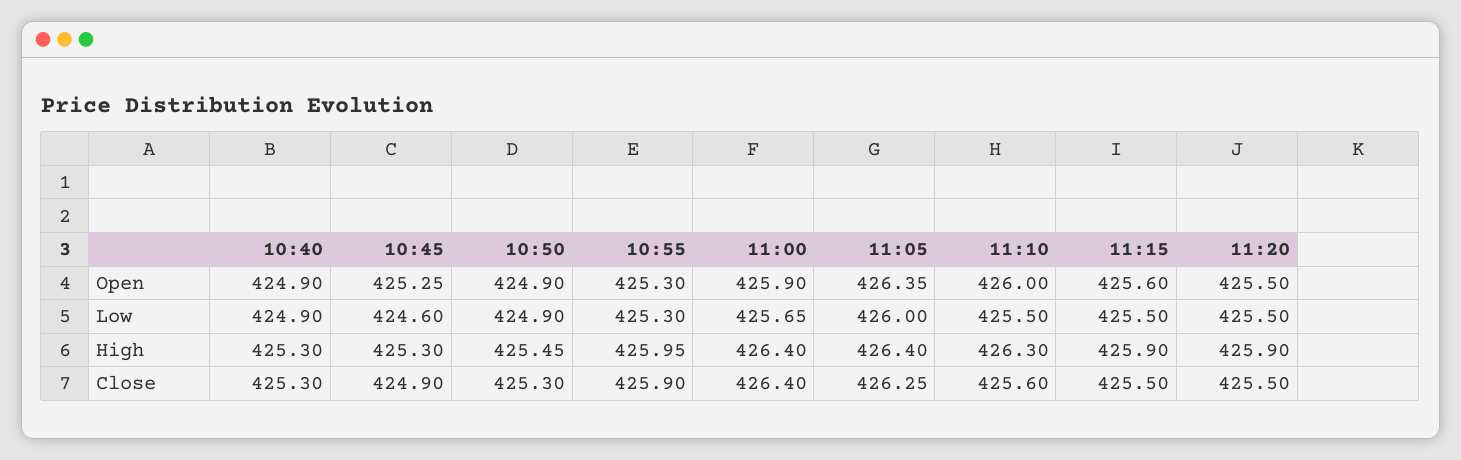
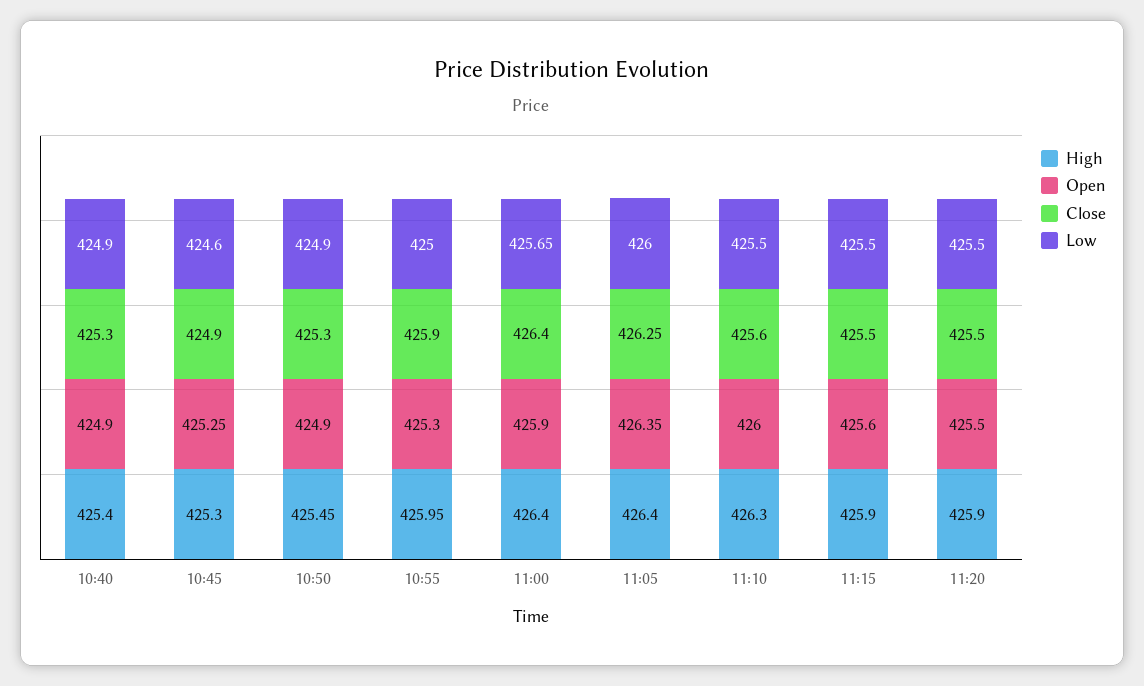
  {
    "Open": {
      "10:40": 424.9,
      "10:45": 425.25,
      "10:50": 424.9,
      "10:55": 425.3,
      "11:00": 425.9,
      "11:05": 426.35,
      "11:10": 426,
      "11:15": 425.6,
      "11:20": 425.5
    },
    "Low": {
      "10:40": 424.9,
      "10:45": 424.6,
      "10:50": 424.9,
-     "10:55": 425.3,
+     "10:55": 425,
      "11:00": 425.65,
      "11:05": 426,
      "11:10": 425.5,
      "11:15": 425.5,
      "11:20": 425.5
    },
    "High": {
-     "10:40": 425.3,
+     "10:40": 425.4,
      "10:45": 425.3,
      "10:50": 425.45,
      "10:55": 425.95,
      "11:00": 426.4,
      "11:05": 426.4,
      "11:10": 426.3,
      "11:15": 425.9,
      "11:20": 425.9
    },
    "Close": {
      "10:40": 425.3,
      "10:45": 424.9,
      "10:50": 425.3,
      "10:55": 425.9,
      "11:00": 426.4,
      "11:05": 426.25,
      "11:10": 425.6,
      "11:15": 425.5,
      "11:20": 425.5
    }
  }

